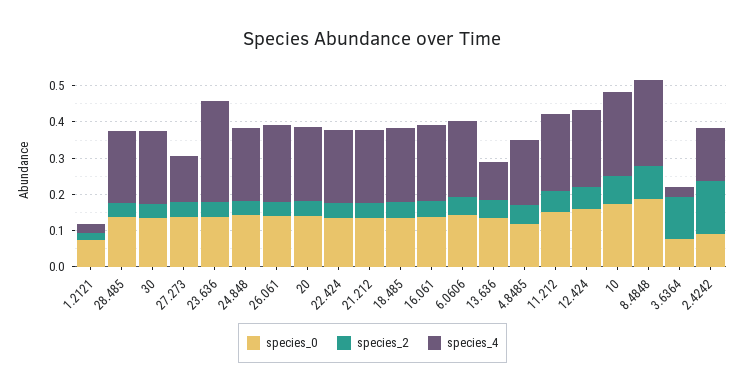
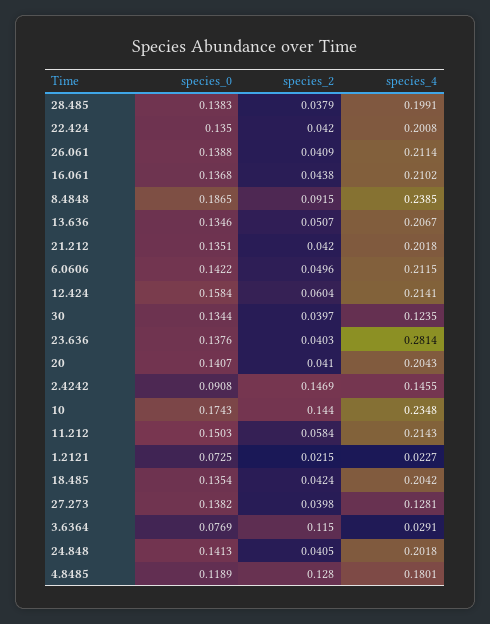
  {
    "species_0": {
      "1.2121": 0.0725,
      "28.485": 0.1383,
      "30": 0.1344,
      "27.273": 0.1382,
      "23.636": 0.1376,
      "24.848": 0.1413,
      "26.061": 0.1388,
      "20": 0.1407,
      "22.424": 0.135,
      "21.212": 0.1351,
      "18.485": 0.1354,
      "16.061": 0.1368,
      "6.0606": 0.1422,
      "13.636": 0.1346,
      "4.8485": 0.1189,
      "11.212": 0.1503,
      "12.424": 0.1584,
      "10": 0.1743,
      "8.4848": 0.1865,
      "3.6364": 0.0769,
      "2.4242": 0.0908
    },
    "species_2": {
      "1.2121": 0.0215,
      "28.485": 0.0379,
      "30": 0.0397,
      "27.273": 0.0398,
      "23.636": 0.0403,
      "24.848": 0.0405,
      "26.061": 0.0409,
      "20": 0.041,
      "22.424": 0.042,
      "21.212": 0.042,
      "18.485": 0.0424,
      "16.061": 0.0438,
      "6.0606": 0.0496,
      "13.636": 0.0507,
-     "4.8485": 0.05,
+     "4.8485": 0.128,
      "11.212": 0.0584,
      "12.424": 0.0604,
-     "10": 0.075,
+     "10": 0.144,
      "8.4848": 0.0915,
      "3.6364": 0.115,
      "2.4242": 0.1469
    },
    "species_4": {
      "1.2121": 0.0227,
      "28.485": 0.1991,
-     "30": 0.2,
+     "30": 0.1235,
      "27.273": 0.1281,
      "23.636": 0.2814,
      "24.848": 0.2018,
      "26.061": 0.2114,
      "20": 0.2043,
      "22.424": 0.2008,
      "21.212": 0.2018,
      "18.485": 0.2042,
      "16.061": 0.2102,
      "6.0606": 0.2115,
-     "13.636": 0.1,
+     "13.636": 0.2067,
      "4.8485": 0.1801,
      "11.212": 0.2143,
      "12.424": 0.2141,
      "10": 0.2348,
      "8.4848": 0.2385,
      "3.6364": 0.0291,
      "2.4242": 0.1455
    }
  }

